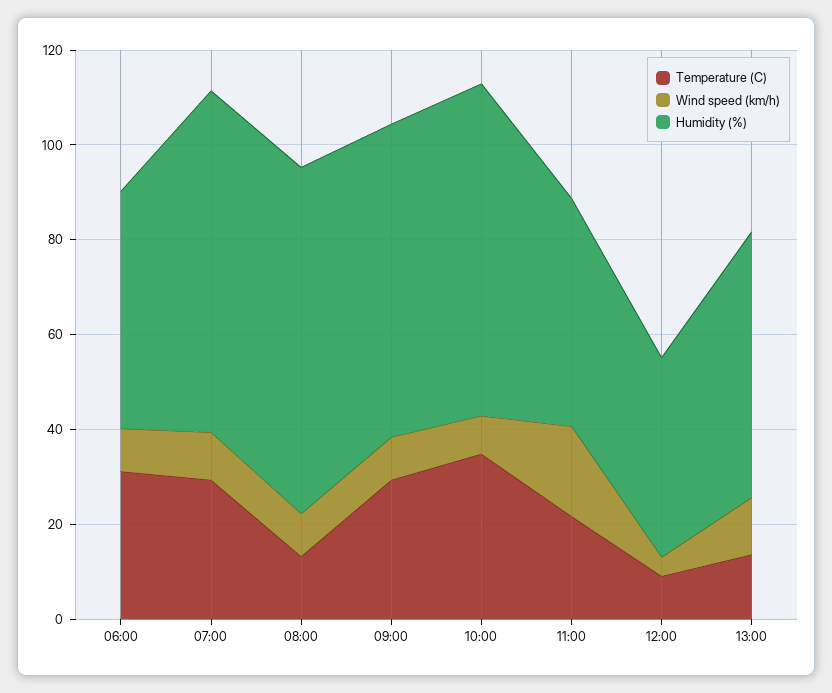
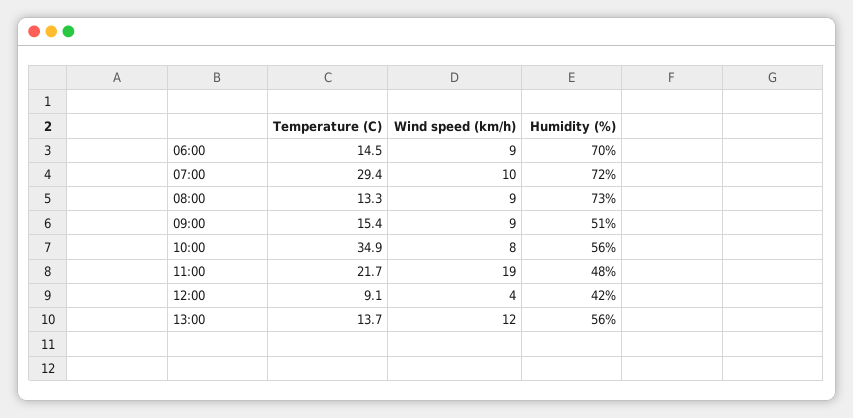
  {
    "Temperature (C)": {
-     "06:00": 30,
+     "06:00": 14.5,
      "07:00": 29.4,
      "08:00": 13.3,
-     "09:00": 30,
+     "09:00": 15.4,
      "10:00": 34.9,
      "11:00": 21.7,
      "12:00": 9.1,
      "13:00": 13.7
    },
    "Wind speed (km/h)": {
      "06:00": 9,
      "07:00": 10,
      "08:00": 9,
      "09:00": 9,
      "10:00": 8,
      "11:00": 19,
      "12:00": 4,
      "13:00": 12
    },
    "Humidity (%)": {
-     "06:00": 50,
+     "06:00": 70,
      "07:00": 72,
      "08:00": 73,
-     "09:00": 65,
+     "09:00": 51,
-     "10:00": 70,
+     "10:00": 56,
      "11:00": 48,
      "12:00": 42,
      "13:00": 56
    }
  }

